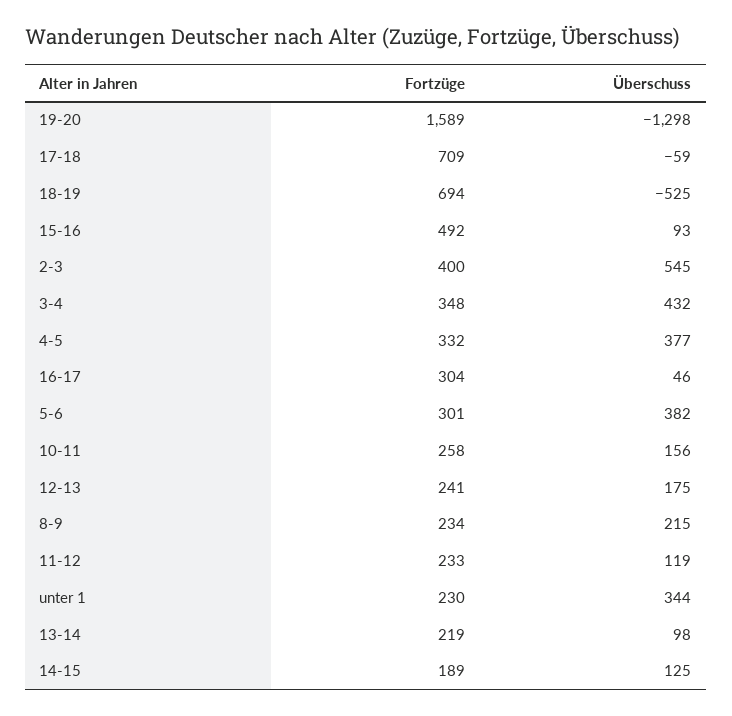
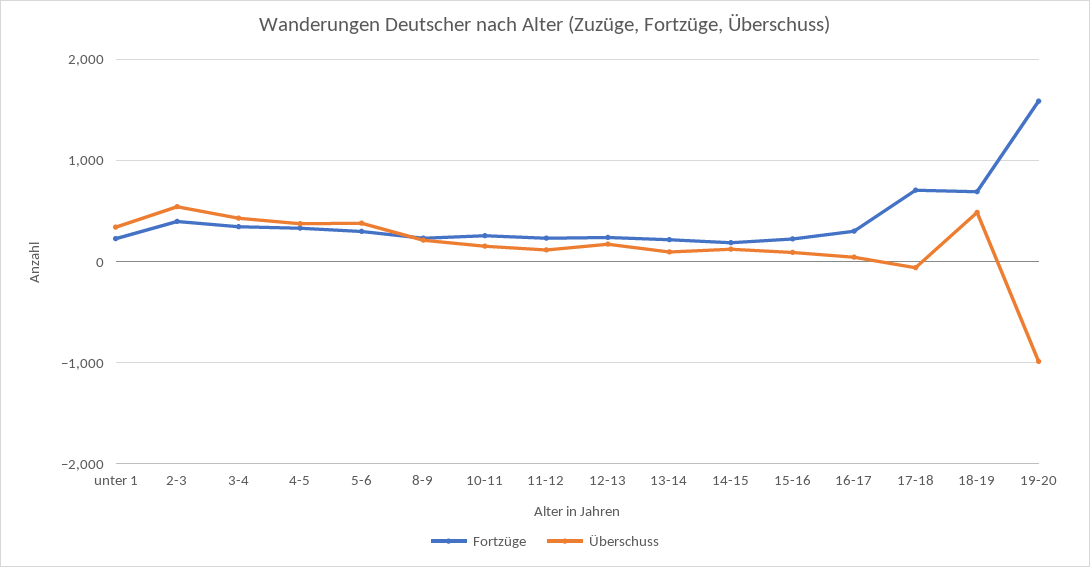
  {
    "Fortzüge": {
      "19-20": 1589,
      "17-18": 709,
      "18-19": 694,
-     "15-16": 492,
+     "15-16": 200,
      "2-3": 400,
      "3-4": 348,
      "4-5": 332,
      "16-17": 304,
      "5-6": 301,
      "10-11": 258,
      "12-13": 241,
      "8-9": 234,
      "11-12": 233,
      "unter 1": 230,
      "13-14": 219,
      "14-15": 189
    },
    "Überschuss": {
-     "19-20": -1298,
+     "19-20": -1000,
      "17-18": -59,
-     "18-19": -525,
+     "18-19": 500,
      "15-16": 93,
      "2-3": 545,
      "3-4": 432,
      "4-5": 377,
      "16-17": 46,
      "5-6": 382,
      "10-11": 156,
      "12-13": 175,
      "8-9": 215,
      "11-12": 119,
      "unter 1": 344,
      "13-14": 98,
      "14-15": 125
    }
  }

